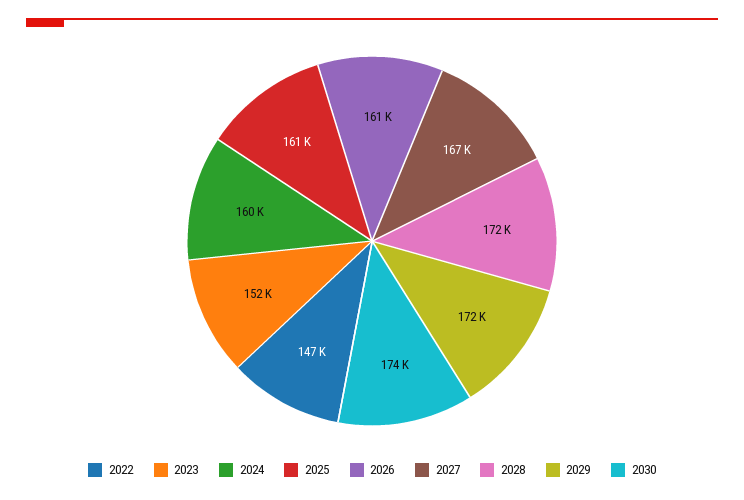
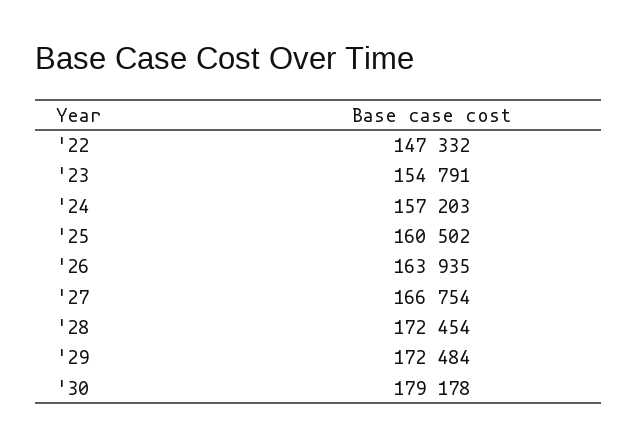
  {
    "2022": 147332,
-   "2023": 152000,
+   "2023": 154791,
-   "2024": 160000,
+   "2024": 157203,
    "2025": 160502,
-   "2026": 161000,
+   "2026": 163935,
    "2027": 166754,
    "2028": 172454,
    "2029": 172484,
-   "2030": 174000
+   "2030": 179178
  }

